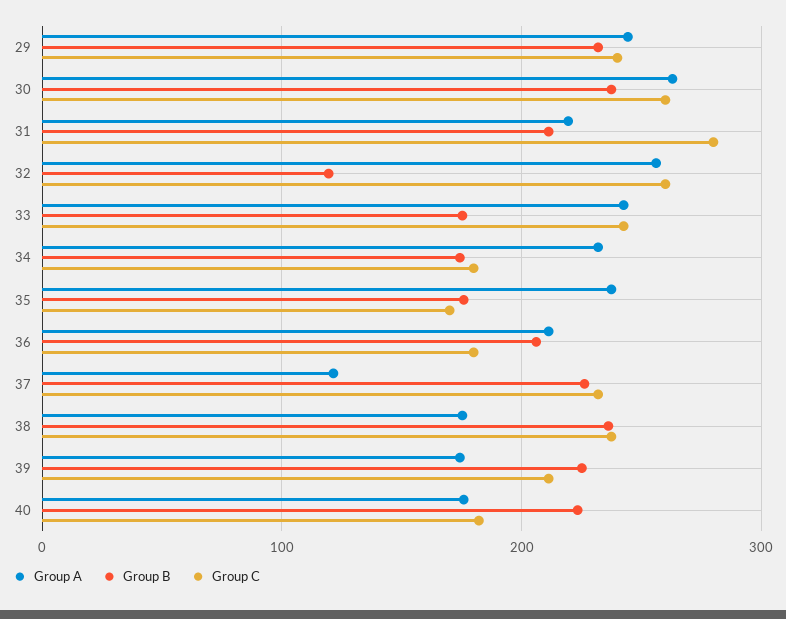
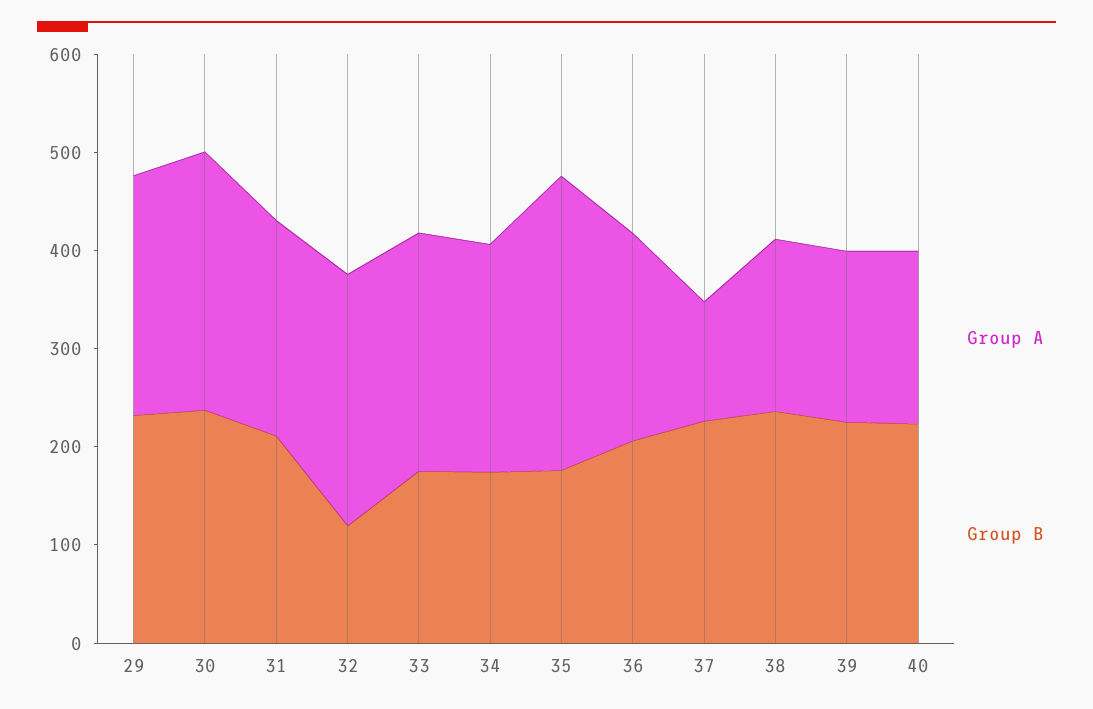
  {
    "Group A": {
      "29": 240,
      "30": 260,
      "31": 220,
      "32": 260,
      "33": 240,
      "34": 230,
-     "35": 240,
+     "35": 300,
      "36": 210,
      "37": 120,
      "38": 180,
      "39": 170,
      "40": 180
    },
    "Group B": {
      "29": 230,
      "30": 240,
      "31": 210,
      "32": 120,
      "33": 180,
      "34": 170,
      "35": 180,
      "36": 210,
      "37": 230,
      "38": 240,
      "39": 230,
      "40": 220
-   },
+   }
-   "Group C": {
-     "29": 240,
-     "30": 260,
-     "31": 280,
-     "32": 260,
-     "33": 240,
-     "34": 180,
-     "35": 170,
-     "36": 180,
-     "37": 230,
-     "38": 240,
-     "39": 210,
-     "40": 180
-   }
  }

